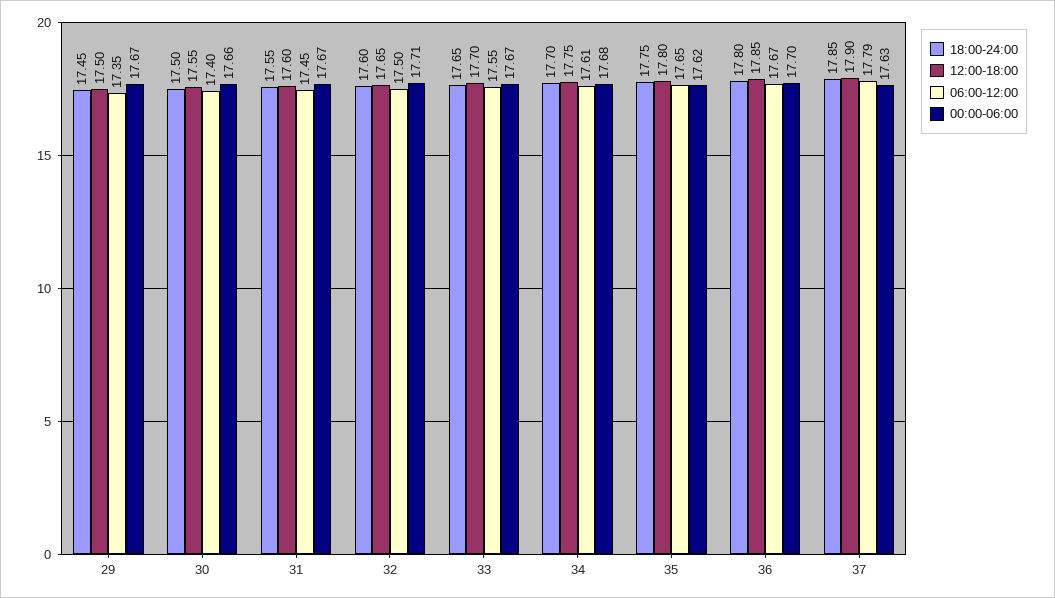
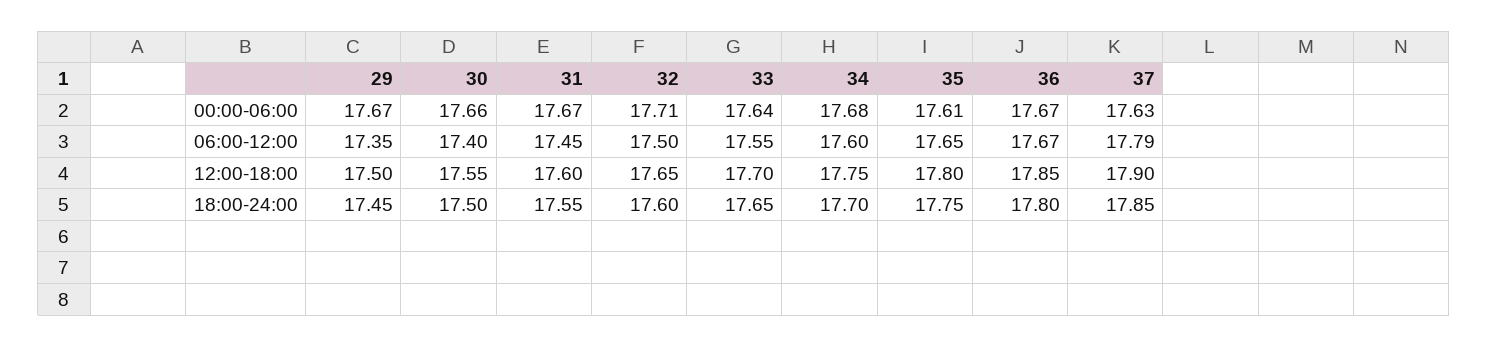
  {
    "18:00-24:00": {
      "29": 17.45,
      "30": 17.5,
      "31": 17.55,
      "32": 17.6,
      "33": 17.65,
      "34": 17.7,
      "35": 17.75,
      "36": 17.8,
      "37": 17.85
    },
    "12:00-18:00": {
      "29": 17.5,
      "30": 17.55,
      "31": 17.6,
      "32": 17.65,
      "33": 17.7,
      "34": 17.75,
      "35": 17.8,
      "36": 17.85,
      "37": 17.9
    },
    "06:00-12:00": {
      "29": 17.35,
      "30": 17.4,
      "31": 17.45,
      "32": 17.5,
      "33": 17.55,
-     "34": 17.61,
+     "34": 17.6,
      "35": 17.65,
      "36": 17.67,
      "37": 17.79
    },
    "00:00-06:00": {
      "29": 17.67,
      "30": 17.66,
      "31": 17.67,
      "32": 17.71,
-     "33": 17.67,
+     "33": 17.64,
      "34": 17.68,
-     "35": 17.62,
+     "35": 17.61,
-     "36": 17.7,
+     "36": 17.67,
      "37": 17.63
    }
  }

